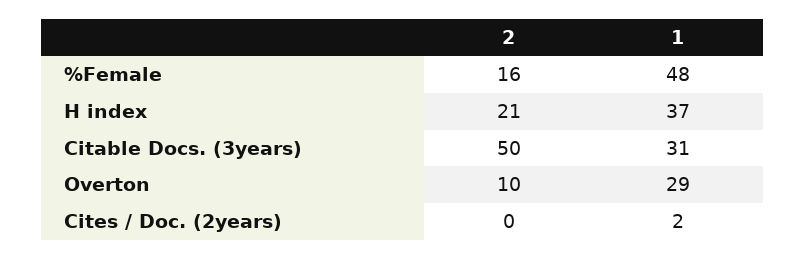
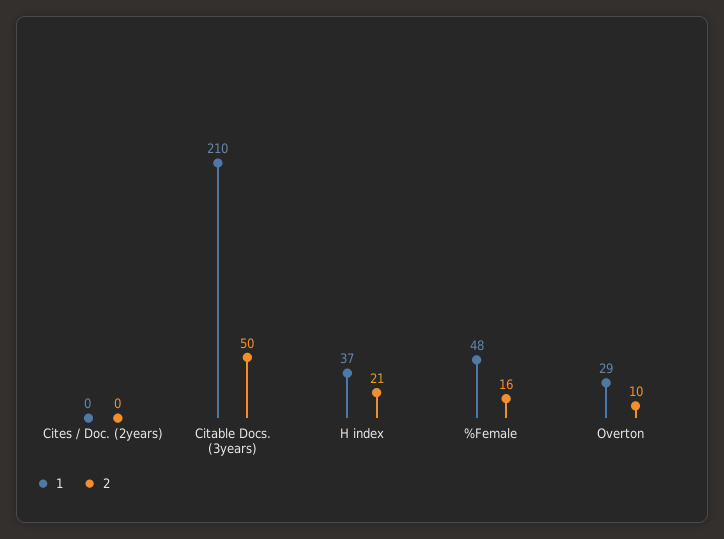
  {
    "2": {
      "%Female": 16,
      "H index": 21,
      "Citable Docs. (3years)": 50,
      "Overton": 10,
      "Cites / Doc. (2years)": 0
    },
    "1": {
      "%Female": 48,
      "H index": 37,
-     "Citable Docs. (3years)": 31,
+     "Citable Docs. (3years)": 210,
      "Overton": 29,
-     "Cites / Doc. (2years)": 2
+     "Cites / Doc. (2years)": 0
    }
  }

